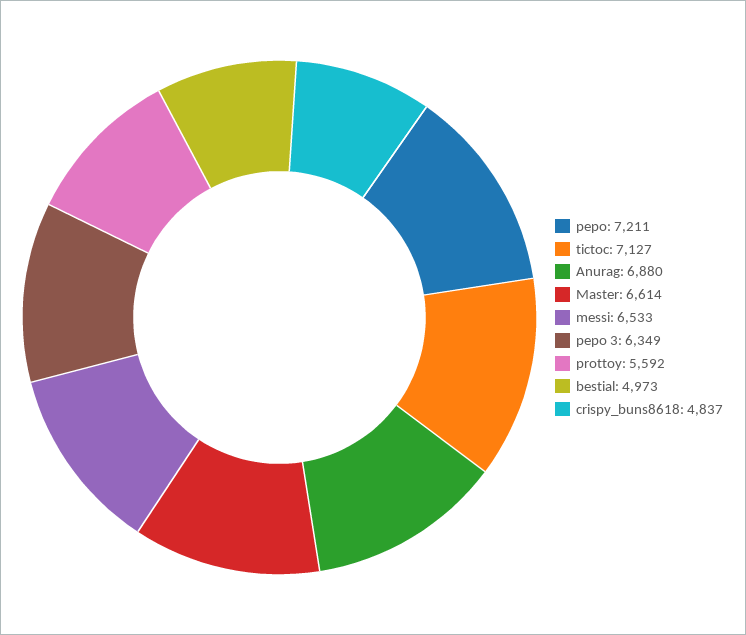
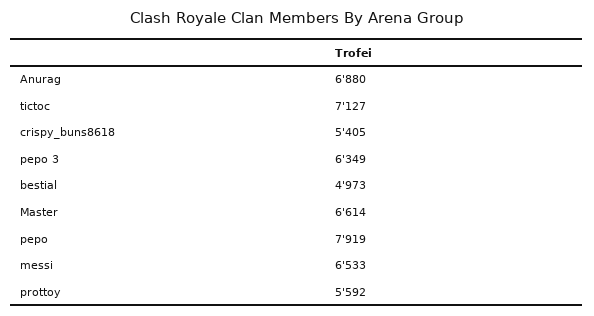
  {
-   "pepo": 7211,
+   "pepo": 7919,
    "tictoc": 7127,
    "Anurag": 6880,
    "Master": 6614,
    "messi": 6533,
    "pepo 3": 6349,
    "prottoy": 5592,
    "bestial": 4973,
-   "crispy_buns8618": 4837
+   "crispy_buns8618": 5405
  }

